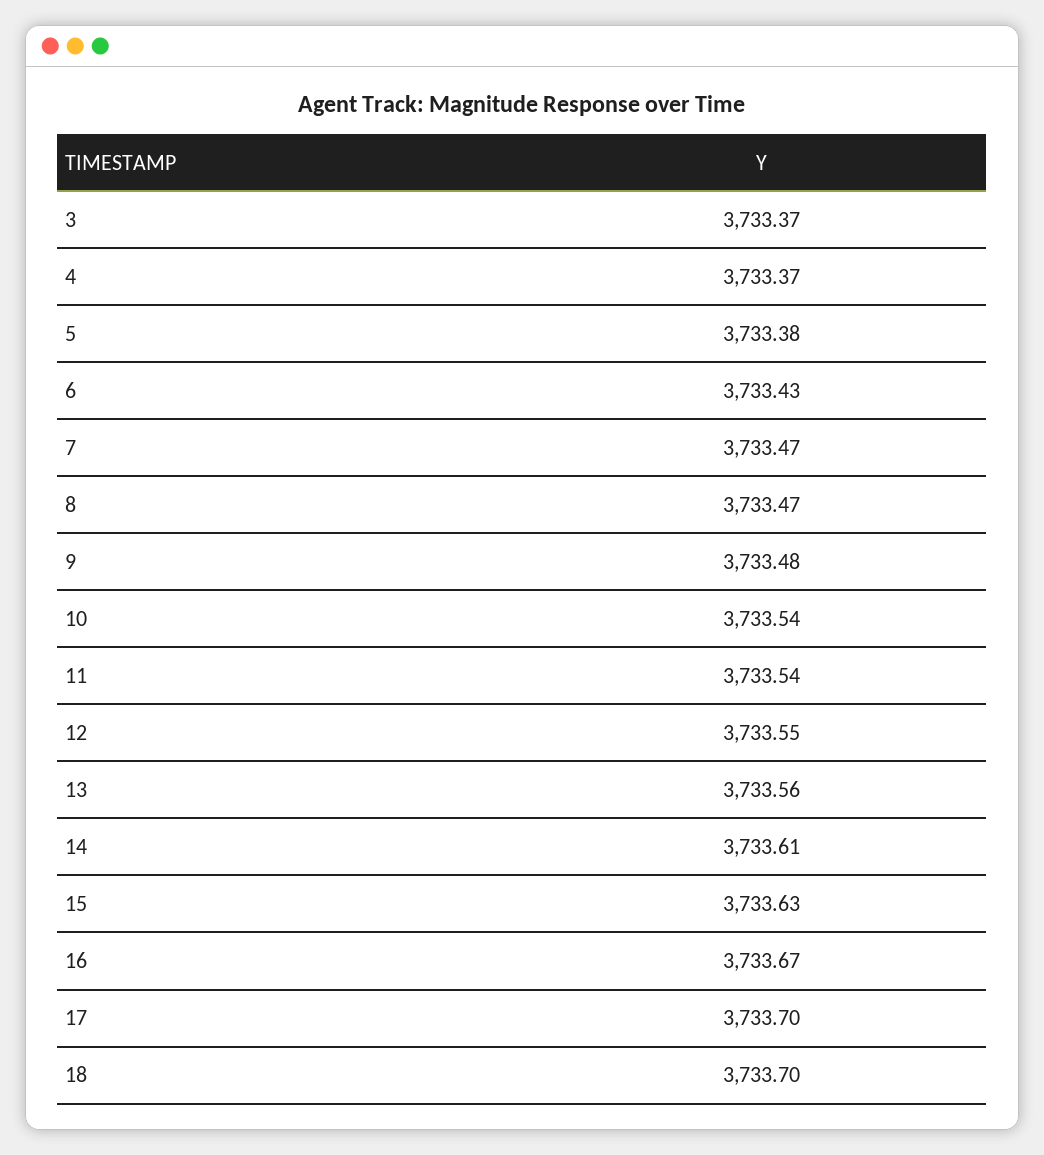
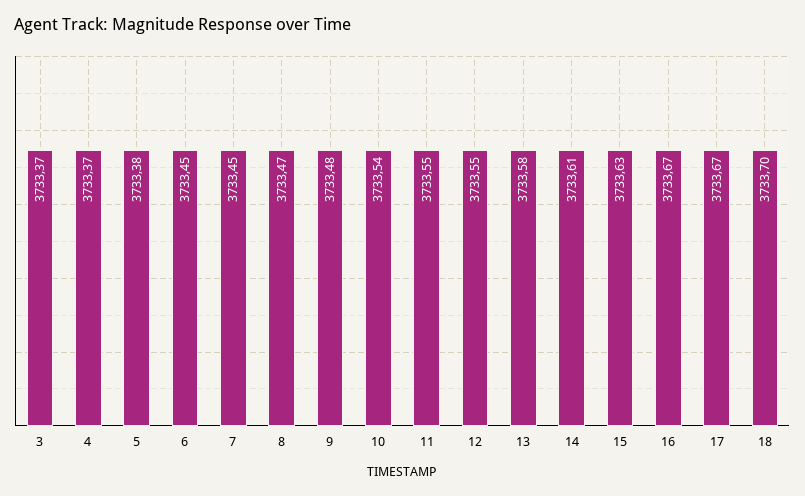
  {
    "3": 3733.37,
    "4": 3733.37,
    "5": 3733.38,
-   "6": 3733.43,
+   "6": 3733.45,
-   "7": 3733.47,
+   "7": 3733.45,
    "8": 3733.47,
    "9": 3733.48,
    "10": 3733.54,
-   "11": 3733.54,
+   "11": 3733.55,
    "12": 3733.55,
-   "13": 3733.56,
+   "13": 3733.58,
    "14": 3733.61,
    "15": 3733.63,
    "16": 3733.67,
-   "17": 3733.7,
+   "17": 3733.67,
    "18": 3733.7
  }

